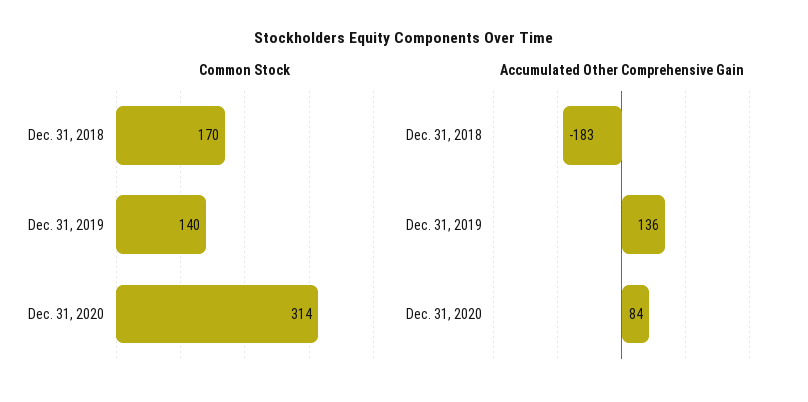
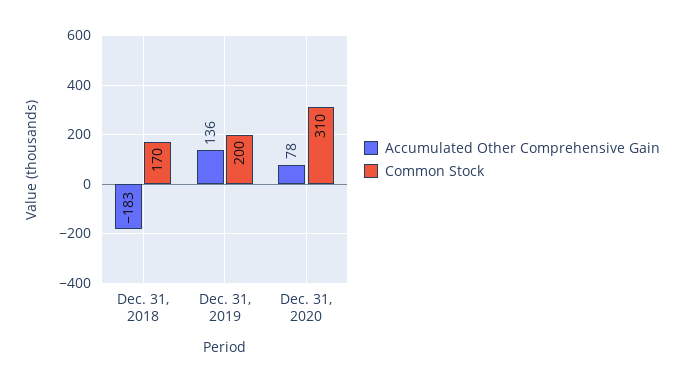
  {
    "Common Stock": {
      "Dec. 31, 2018": 170,
-     "Dec. 31, 2019": 140,
+     "Dec. 31, 2019": 200,
-     "Dec. 31, 2020": 314
+     "Dec. 31, 2020": 310
    },
    "Accumulated Other Comprehensive Gain": {
      "Dec. 31, 2018": -183,
      "Dec. 31, 2019": 136,
-     "Dec. 31, 2020": 84
+     "Dec. 31, 2020": 78
    }
  }

